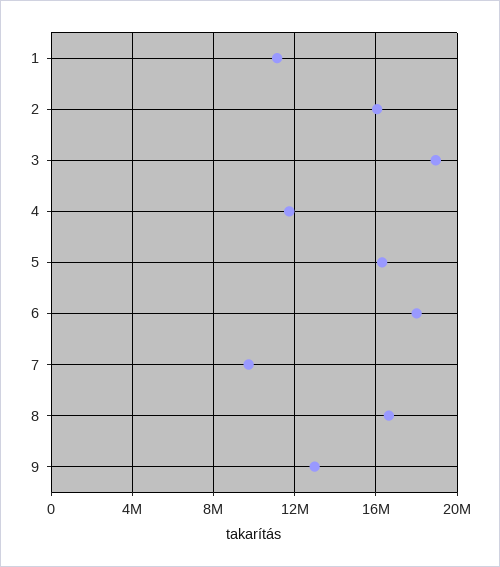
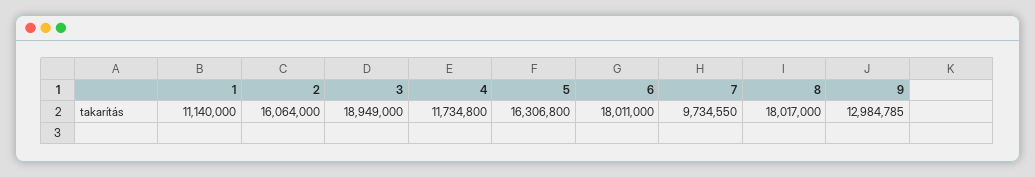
  {
    "1": 11140000,
    "2": 16064000,
    "3": 18949000,
    "4": 11734800,
    "5": 16306800,
    "6": 18011000,
    "7": 9734550,
-   "8": 16500000,
+   "8": 18017000,
    "9": 12984785
  }

